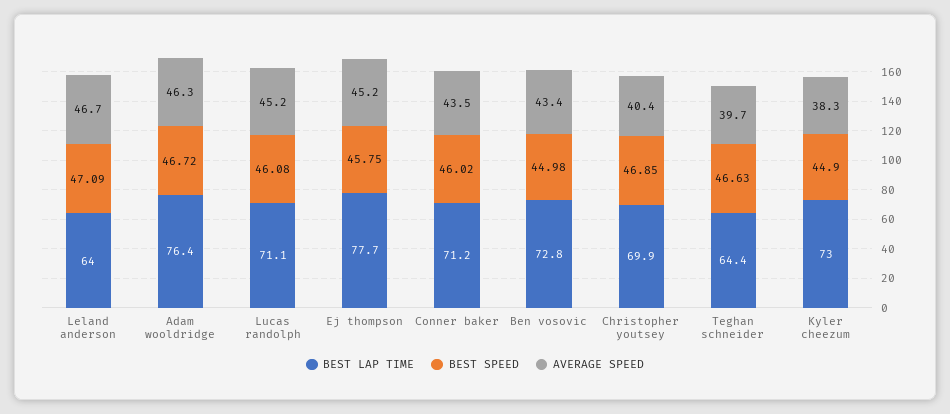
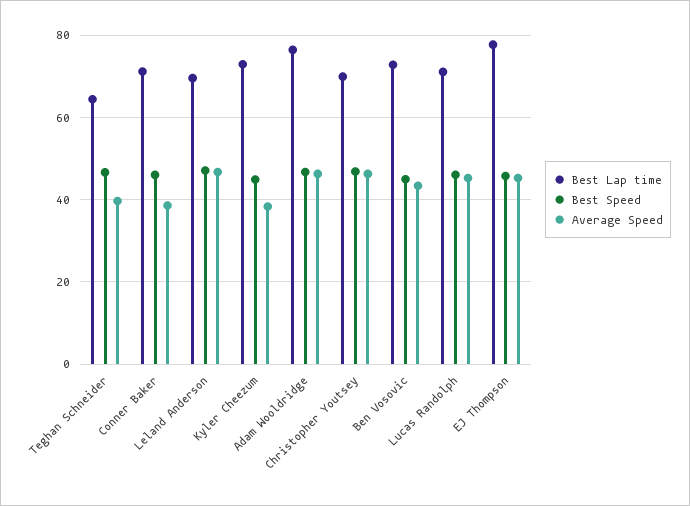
  {
    "BEST LAP TIME": {
-     "Leland anderson": 64,
+     "Leland anderson": 70,
      "Adam wooldridge": 76.4,
      "Lucas randolph": 71.1,
      "Ej thompson": 77.7,
      "Conner baker": 71.2,
      "Ben vosovic": 72.8,
      "Christopher youtsey": 69.9,
      "Teghan schneider": 64.4,
      "Kyler cheezum": 73
    },
    "BEST SPEED": {
      "Leland anderson": 47.09,
      "Adam wooldridge": 46.72,
      "Lucas randolph": 46.08,
      "Ej thompson": 45.75,
      "Conner baker": 46.02,
      "Ben vosovic": 44.98,
      "Christopher youtsey": 46.85,
      "Teghan schneider": 46.63,
      "Kyler cheezum": 44.9
    },
    "AVERAGE SPEED": {
      "Leland anderson": 46.7,
      "Adam wooldridge": 46.3,
      "Lucas randolph": 45.2,
      "Ej thompson": 45.2,
-     "Conner baker": 43.5,
+     "Conner baker": 38,
      "Ben vosovic": 43.4,
-     "Christopher youtsey": 40.4,
+     "Christopher youtsey": 46,
      "Teghan schneider": 39.7,
      "Kyler cheezum": 38.3
    }
  }

